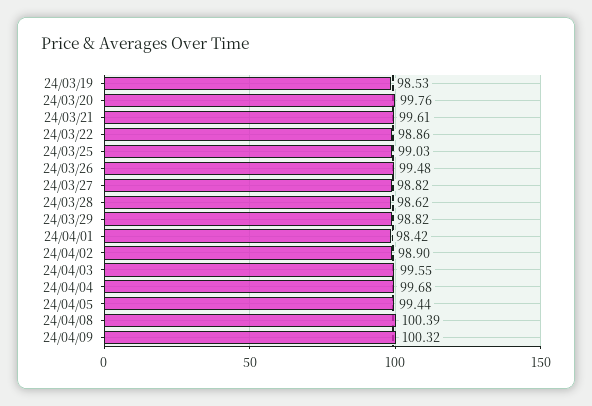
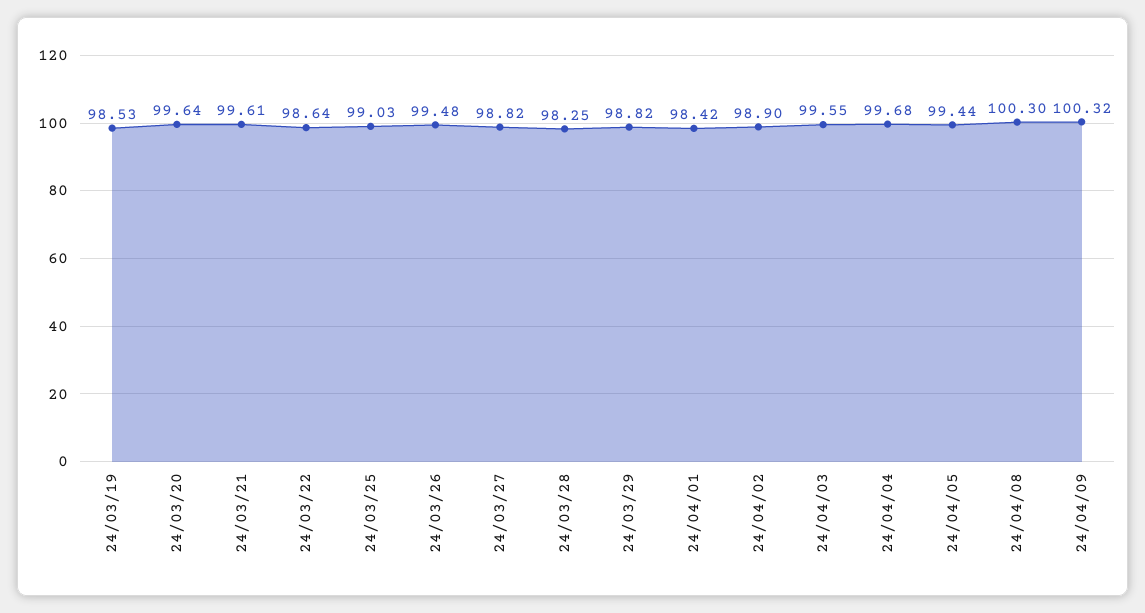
  {
    "24/03/19": 98.53,
-   "24/03/20": 99.76,
+   "24/03/20": 99.64,
    "24/03/21": 99.61,
-   "24/03/22": 98.86,
+   "24/03/22": 98.64,
    "24/03/25": 99.03,
    "24/03/26": 99.48,
    "24/03/27": 98.82,
-   "24/03/28": 98.62,
+   "24/03/28": 98.25,
    "24/03/29": 98.82,
    "24/04/01": 98.42,
    "24/04/02": 98.9,
    "24/04/03": 99.55,
    "24/04/04": 99.68,
    "24/04/05": 99.44,
-   "24/04/08": 100.39,
+   "24/04/08": 100.3,
    "24/04/09": 100.32
  }

